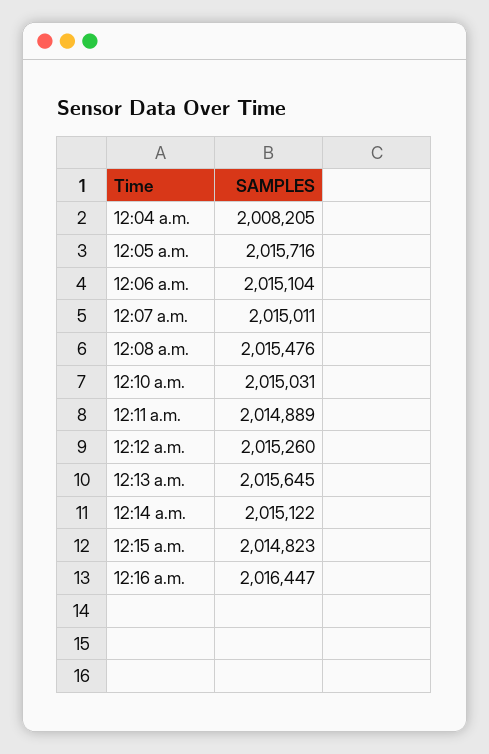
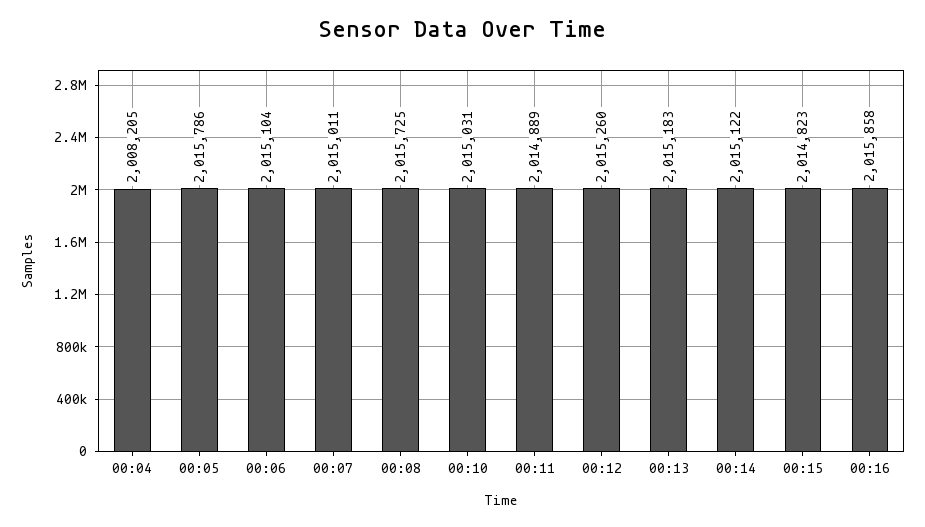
  {
    "12:04 a.m.": 2008205,
-   "12:05 a.m.": 2015716,
+   "12:05 a.m.": 2015786,
    "12:06 a.m.": 2015104,
    "12:07 a.m.": 2015011,
-   "12:08 a.m.": 2015476,
+   "12:08 a.m.": 2015725,
    "12:10 a.m.": 2015031,
    "12:11 a.m.": 2014889,
    "12:12 a.m.": 2015260,
-   "12:13 a.m.": 2015645,
+   "12:13 a.m.": 2015183,
    "12:14 a.m.": 2015122,
    "12:15 a.m.": 2014823,
-   "12:16 a.m.": 2016447
+   "12:16 a.m.": 2015858
  }

